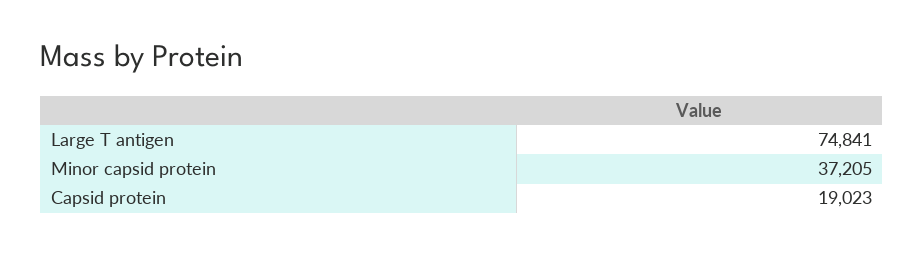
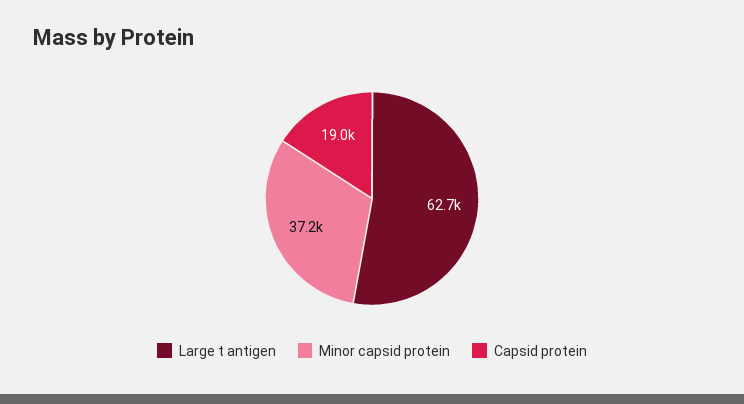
  {
-   "Large T antigen": 74841,
+   "Large T antigen": 62700,
    "Minor capsid protein": 37205,
    "Capsid protein": 19023
  }

